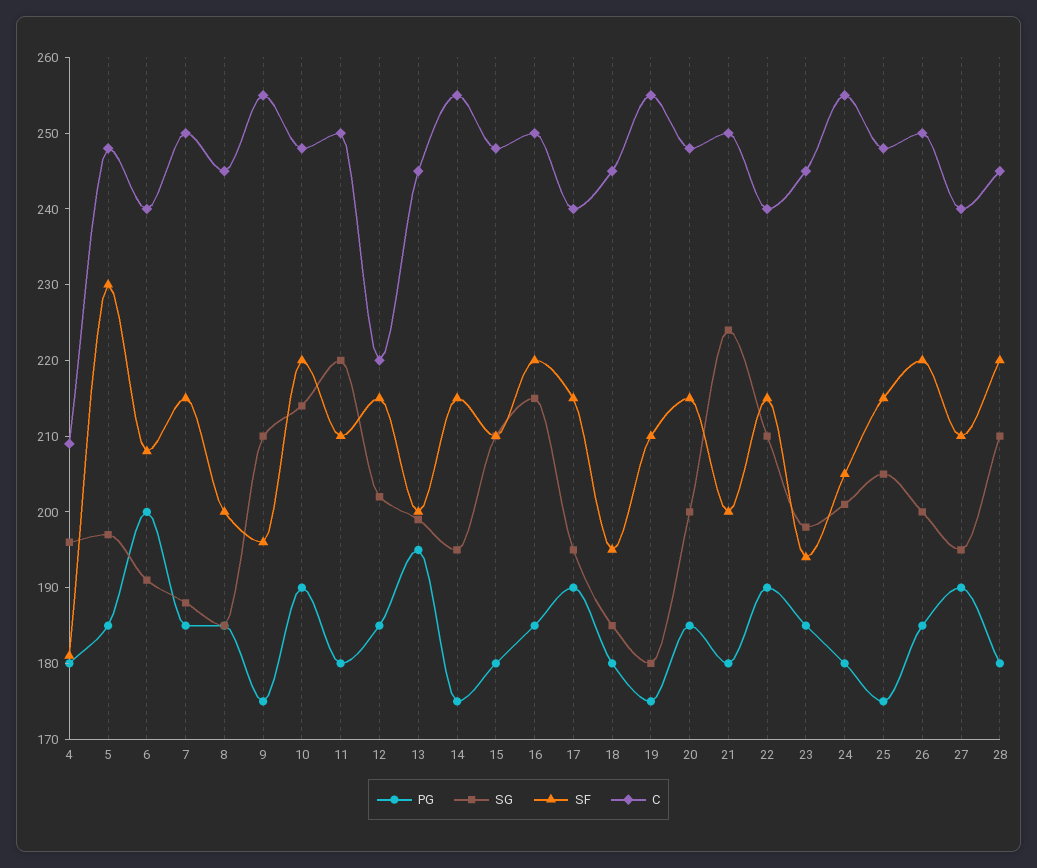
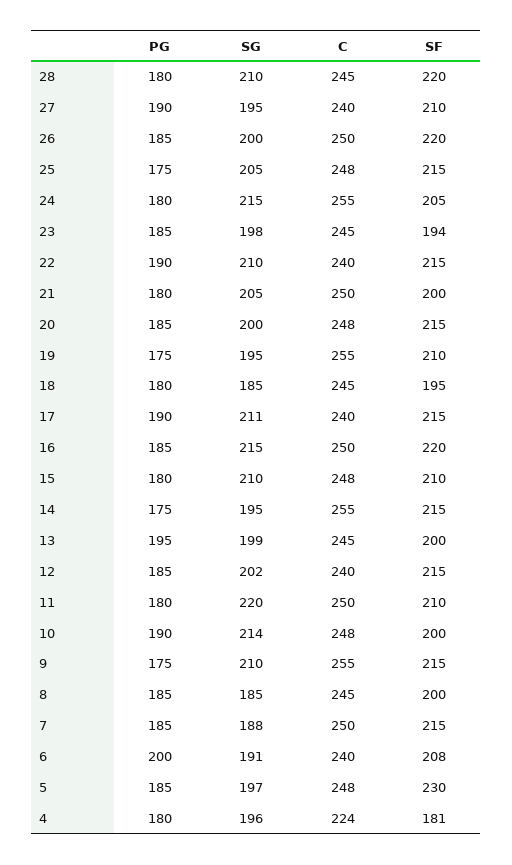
  {
    "PG": {
      "4": 180,
      "5": 185,
      "6": 200,
      "7": 185,
      "8": 185,
      "9": 175,
      "10": 190,
      "11": 180,
      "12": 185,
      "13": 195,
      "14": 175,
      "15": 180,
      "16": 185,
      "17": 190,
      "18": 180,
      "19": 175,
      "20": 185,
      "21": 180,
      "22": 190,
      "23": 185,
      "24": 180,
      "25": 175,
      "26": 185,
      "27": 190,
      "28": 180
    },
    "SG": {
      "4": 196,
      "5": 197,
      "6": 191,
      "7": 188,
      "8": 185,
      "9": 210,
      "10": 214,
      "11": 220,
      "12": 202,
      "13": 199,
      "14": 195,
      "15": 210,
      "16": 215,
-     "17": 195,
+     "17": 211,
      "18": 185,
-     "19": 180,
+     "19": 195,
      "20": 200,
-     "21": 225,
+     "21": 205,
      "22": 210,
      "23": 198,
-     "24": 200,
+     "24": 215,
      "25": 205,
      "26": 200,
      "27": 195,
      "28": 210
    },
    "SF": {
      "4": 181,
      "5": 230,
      "6": 208,
      "7": 215,
      "8": 200,
-     "9": 195,
+     "9": 215,
-     "10": 220,
+     "10": 200,
      "11": 210,
      "12": 215,
      "13": 200,
      "14": 215,
      "15": 210,
      "16": 220,
      "17": 215,
      "18": 195,
      "19": 210,
      "20": 215,
      "21": 200,
      "22": 215,
      "23": 194,
      "24": 205,
      "25": 215,
      "26": 220,
      "27": 210,
      "28": 220
    },
    "C": {
-     "4": 210,
+     "4": 224,
      "5": 248,
      "6": 240,
      "7": 250,
      "8": 245,
      "9": 255,
      "10": 248,
      "11": 250,
-     "12": 220,
+     "12": 240,
      "13": 245,
      "14": 255,
      "15": 248,
      "16": 250,
      "17": 240,
      "18": 245,
      "19": 255,
      "20": 248,
      "21": 250,
      "22": 240,
      "23": 245,
      "24": 255,
      "25": 248,
      "26": 250,
      "27": 240,
      "28": 245
    }
  }

